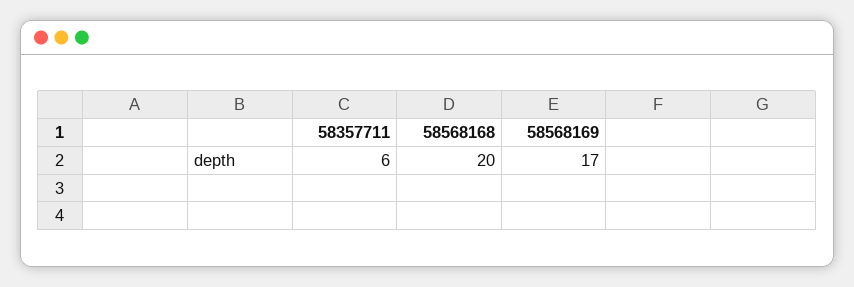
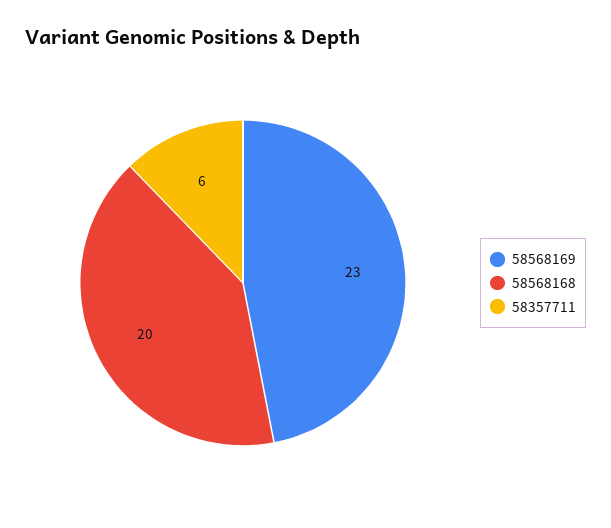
  {
    "58357711": 6,
    "58568168": 20,
-   "58568169": 17
+   "58568169": 23
  }

